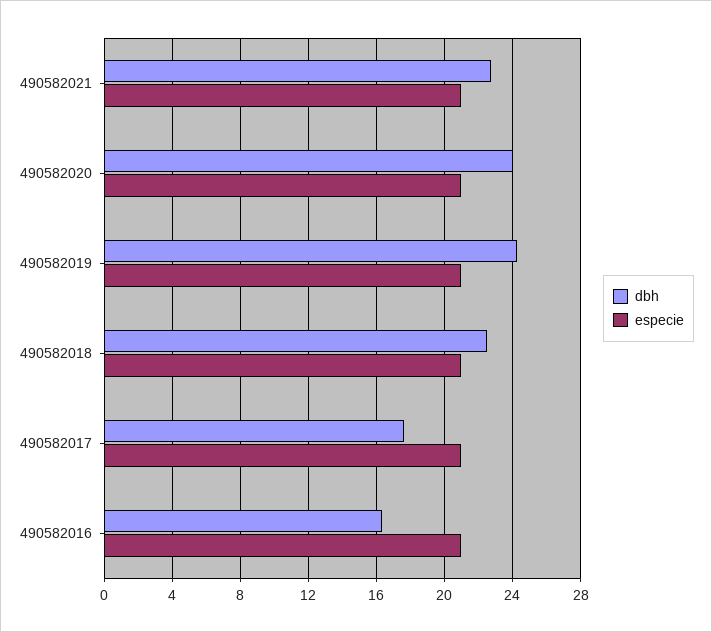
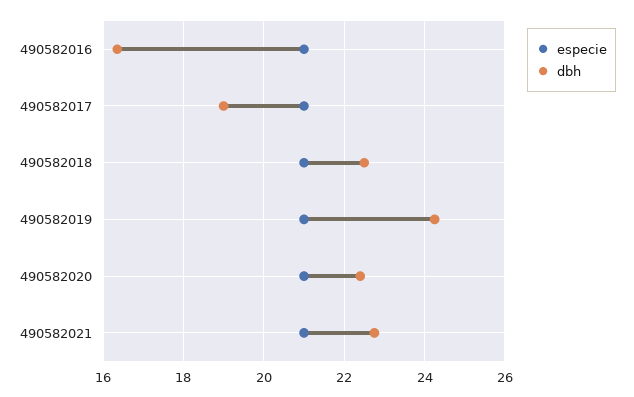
  {
    "dbh": {
      "490582021": 22.8,
-     "490582020": 24,
+     "490582020": 22.4,
      "490582019": 24.2,
      "490582018": 22.6,
-     "490582017": 17.5,
+     "490582017": 19,
      "490582016": 16.4
    },
    "especie": {
      "490582021": 21,
      "490582020": 21,
      "490582019": 21,
      "490582018": 21,
      "490582017": 21,
      "490582016": 21
    }
  }

